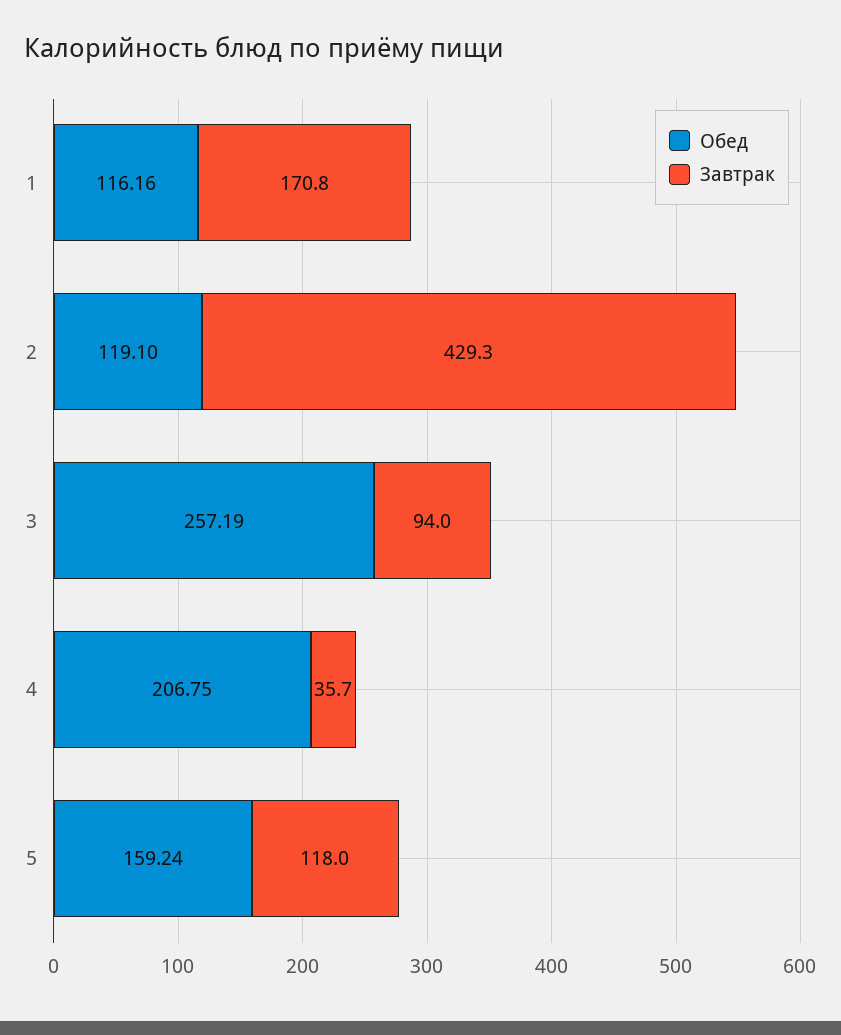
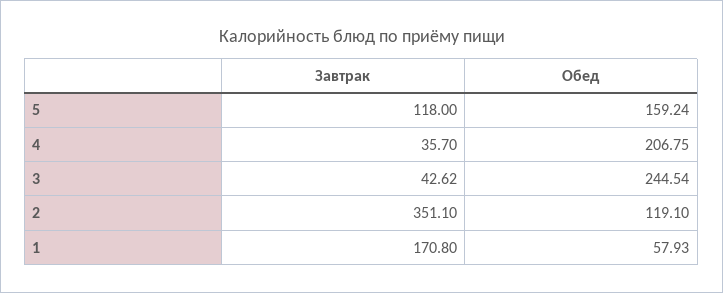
  {
    "Обед": {
-     "1": 116.16,
+     "1": 57.93,
      "2": 119.1,
-     "3": 257.19,
+     "3": 244.54,
      "4": 206.75,
      "5": 159.24
    },
    "Завтрак": {
      "1": 170.8,
-     "2": 429.3,
+     "2": 351.1,
-     "3": 94,
+     "3": 42.62,
      "4": 35.7,
      "5": 118
    }
  }

